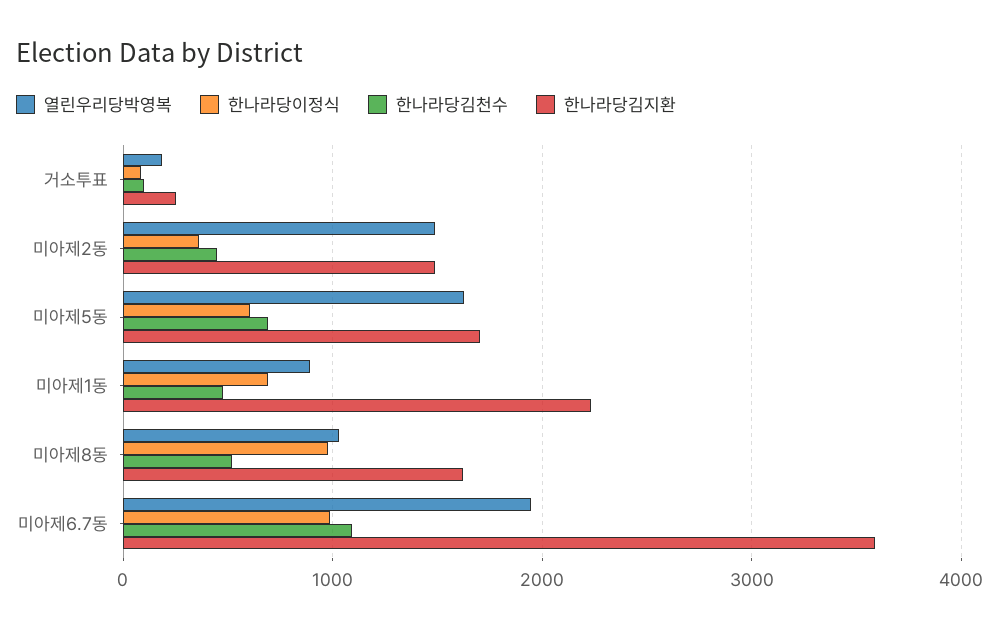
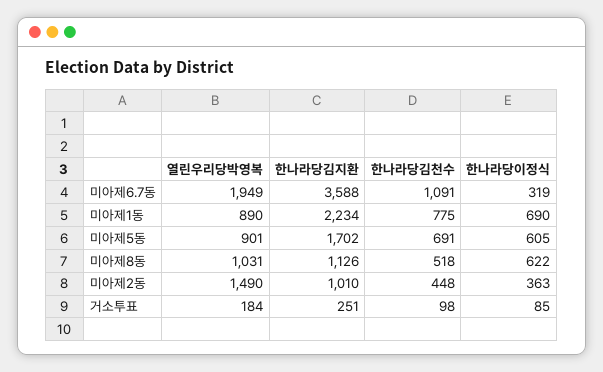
  {
    "열린우리당박영복": {
      "거소투표": 184,
      "미아제2동": 1490,
-     "미아제5동": 1600,
+     "미아제5동": 901,
      "미아제1동": 890,
      "미아제8동": 1031,
      "미아제6.7동": 1949
    },
    "한나라당이정식": {
      "거소투표": 85,
      "미아제2동": 363,
      "미아제5동": 605,
      "미아제1동": 690,
-     "미아제8동": 1000,
+     "미아제8동": 622,
-     "미아제6.7동": 1000
+     "미아제6.7동": 319
    },
    "한나라당김천수": {
      "거소투표": 98,
      "미아제2동": 448,
      "미아제5동": 691,
-     "미아제1동": 500,
+     "미아제1동": 775,
      "미아제8동": 518,
      "미아제6.7동": 1091
    },
    "한나라당김지환": {
      "거소투표": 251,
-     "미아제2동": 1500,
+     "미아제2동": 1010,
      "미아제5동": 1702,
      "미아제1동": 2234,
-     "미아제8동": 1600,
+     "미아제8동": 1126,
      "미아제6.7동": 3588
    }
  }

